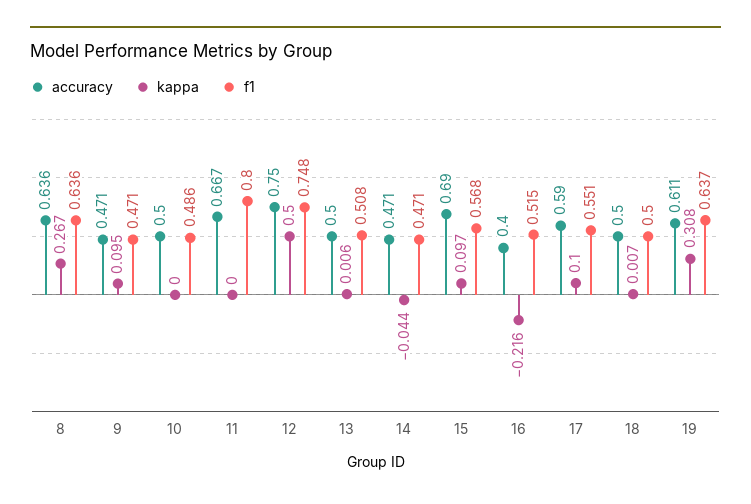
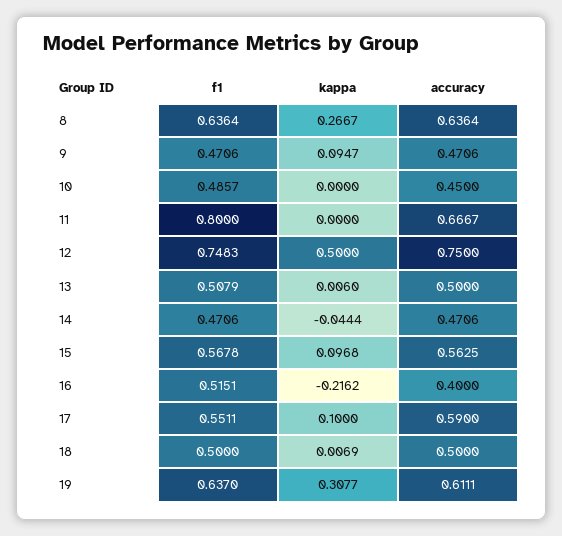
  {
    "accuracy": {
      "8": 0.6364,
      "9": 0.4706,
-     "10": 0.5,
+     "10": 0.45,
      "11": 0.6667,
      "12": 0.75,
      "13": 0.5,
      "14": 0.4706,
-     "15": 0.69,
+     "15": 0.5625,
      "16": 0.4,
      "17": 0.59,
      "18": 0.5,
      "19": 0.6111
    },
    "kappa": {
      "8": 0.2667,
      "9": 0.0947,
      "10": 0,
      "11": 0,
      "12": 0.5,
      "13": 0.006,
      "14": -0.0444,
      "15": 0.0968,
      "16": -0.2162,
      "17": 0.1,
      "18": 0.0069,
      "19": 0.3077
    },
    "f1": {
      "8": 0.6364,
      "9": 0.4706,
      "10": 0.4857,
      "11": 0.8,
      "12": 0.7483,
      "13": 0.5079,
      "14": 0.4706,
      "15": 0.5678,
      "16": 0.5151,
      "17": 0.5511,
      "18": 0.5,
      "19": 0.637
    }
  }

